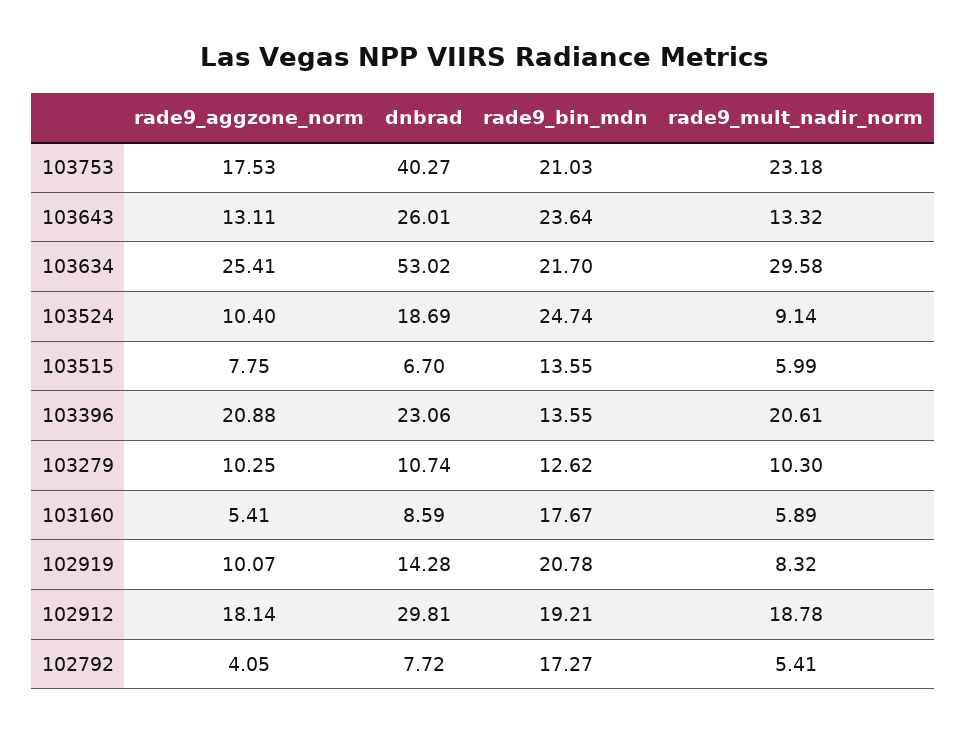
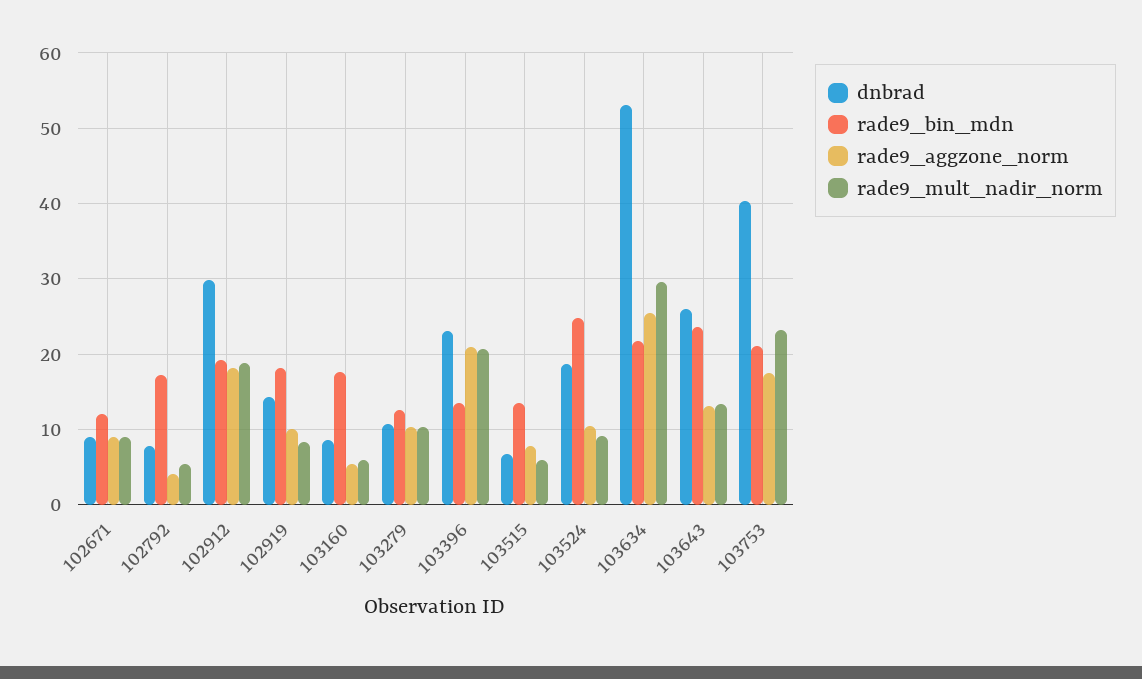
  {
    "rade9_aggzone_norm": {
      "103753": 17.53,
      "103643": 13.11,
      "103634": 25.41,
      "103524": 10.4,
      "103515": 7.75,
      "103396": 20.88,
      "103279": 10.25,
      "103160": 5.41,
      "102919": 10.07,
      "102912": 18.14,
-     "102792": 4.05
+     "102792": 4.05,
+     "102671": 9
    },
    "dnbrad": {
      "103753": 40.27,
      "103643": 26.01,
      "103634": 53.02,
      "103524": 18.69,
      "103515": 6.7,
      "103396": 23.06,
      "103279": 10.74,
      "103160": 8.59,
      "102919": 14.28,
      "102912": 29.81,
-     "102792": 7.72
+     "102792": 7.72,
+     "102671": 9
    },
    "rade9_bin_mdn": {
      "103753": 21.03,
      "103643": 23.64,
      "103634": 21.7,
      "103524": 24.74,
      "103515": 13.55,
      "103396": 13.55,
      "103279": 12.62,
      "103160": 17.67,
-     "102919": 20.78,
+     "102919": 18,
      "102912": 19.21,
-     "102792": 17.27
+     "102792": 17.27,
+     "102671": 12
    },
    "rade9_mult_nadir_norm": {
      "103753": 23.18,
      "103643": 13.32,
      "103634": 29.58,
      "103524": 9.14,
      "103515": 5.99,
      "103396": 20.61,
      "103279": 10.3,
      "103160": 5.89,
      "102919": 8.32,
      "102912": 18.78,
-     "102792": 5.41
+     "102792": 5.41,
+     "102671": 9
    }
  }

